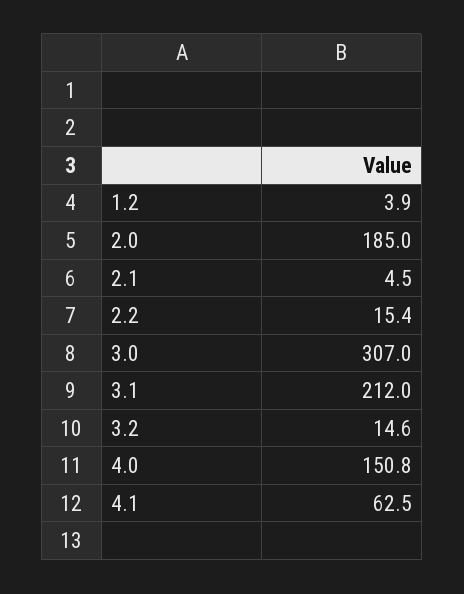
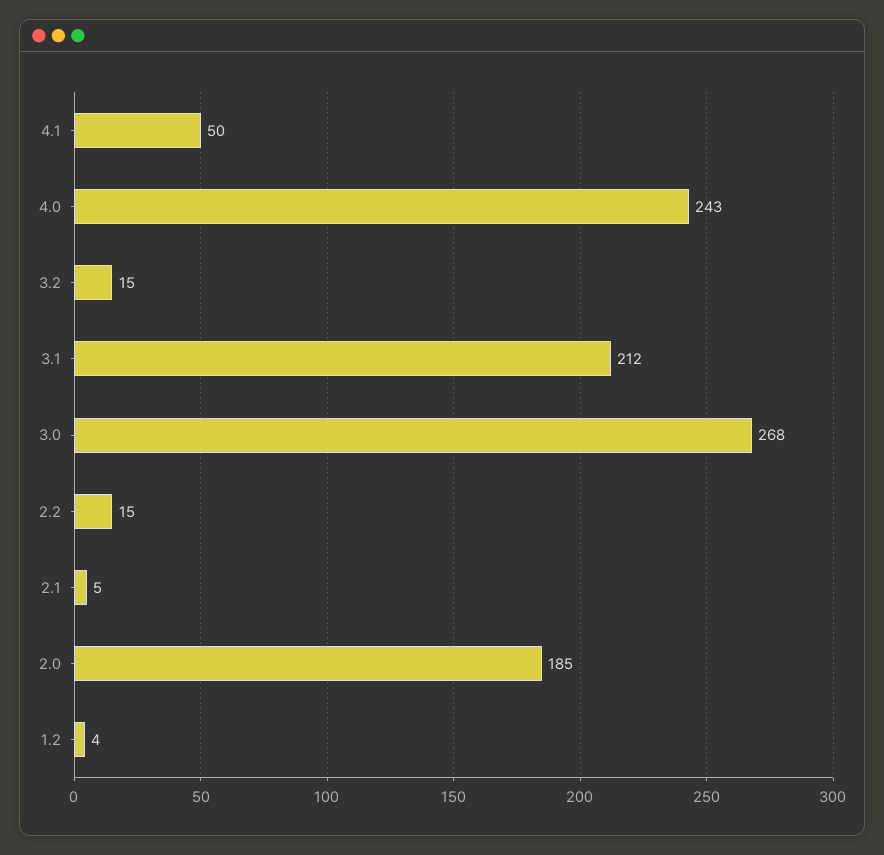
  {
    "1.2": 3.9,
    "2.0": 185,
    "2.1": 4.5,
    "2.2": 15.4,
-   "3.0": 307,
+   "3.0": 268,
    "3.1": 212,
    "3.2": 14.6,
-   "4.0": 150.8,
+   "4.0": 243,
-   "4.1": 62.5
+   "4.1": 50
  }

